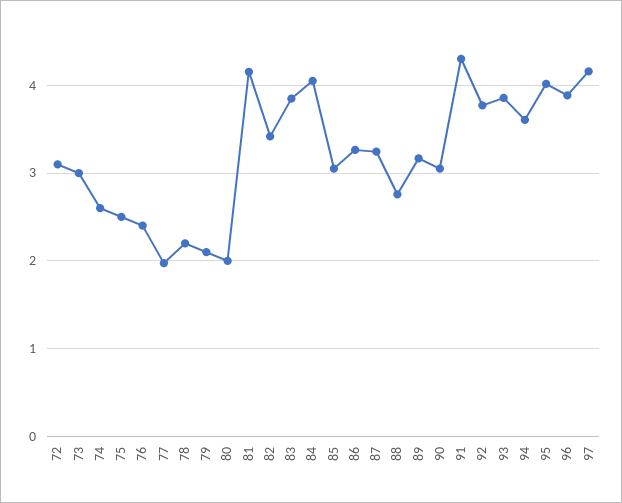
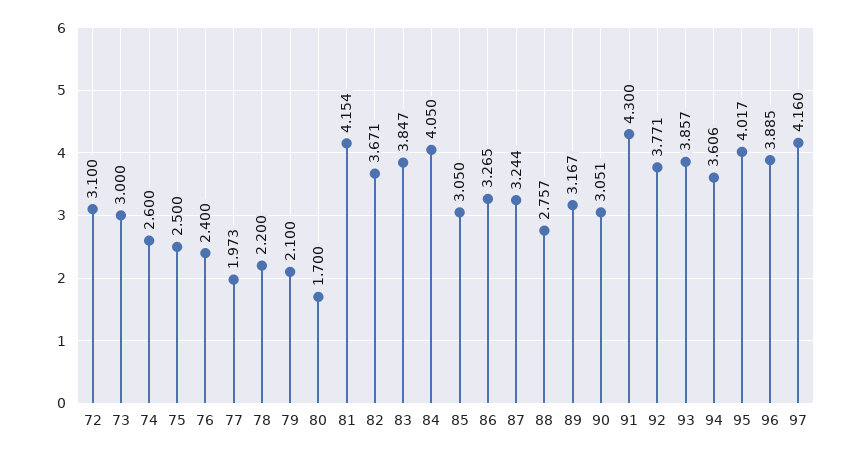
  {
    "72": 3.1,
    "73": 3,
    "74": 2.6,
    "75": 2.5,
    "76": 2.4,
    "77": 1.973,
    "78": 2.2,
    "79": 2.1,
-   "80": 2,
+   "80": 1.7,
    "81": 4.154,
-   "82": 3.4,
+   "82": 3.671,
    "83": 3.847,
    "84": 4.05,
    "85": 3.05,
    "86": 3.265,
    "87": 3.244,
    "88": 2.757,
    "89": 3.167,
    "90": 3.051,
    "91": 4.3,
    "92": 3.771,
    "93": 3.857,
    "94": 3.606,
    "95": 4.017,
    "96": 3.885,
    "97": 4.16
  }

